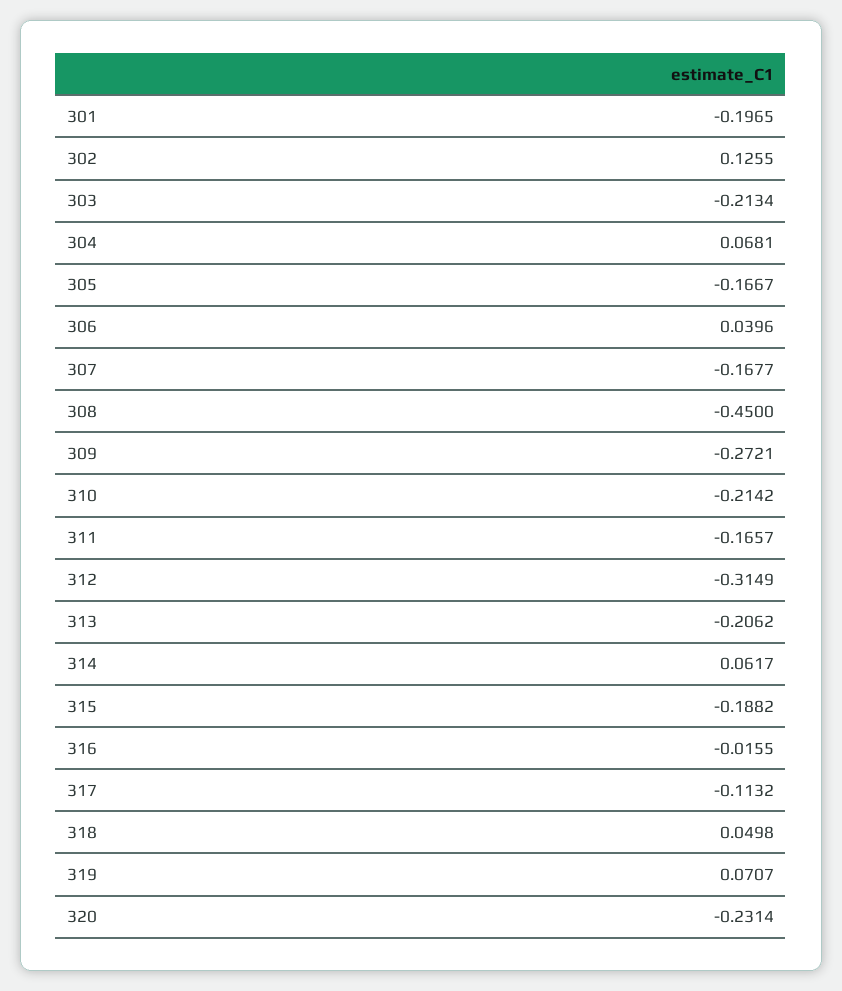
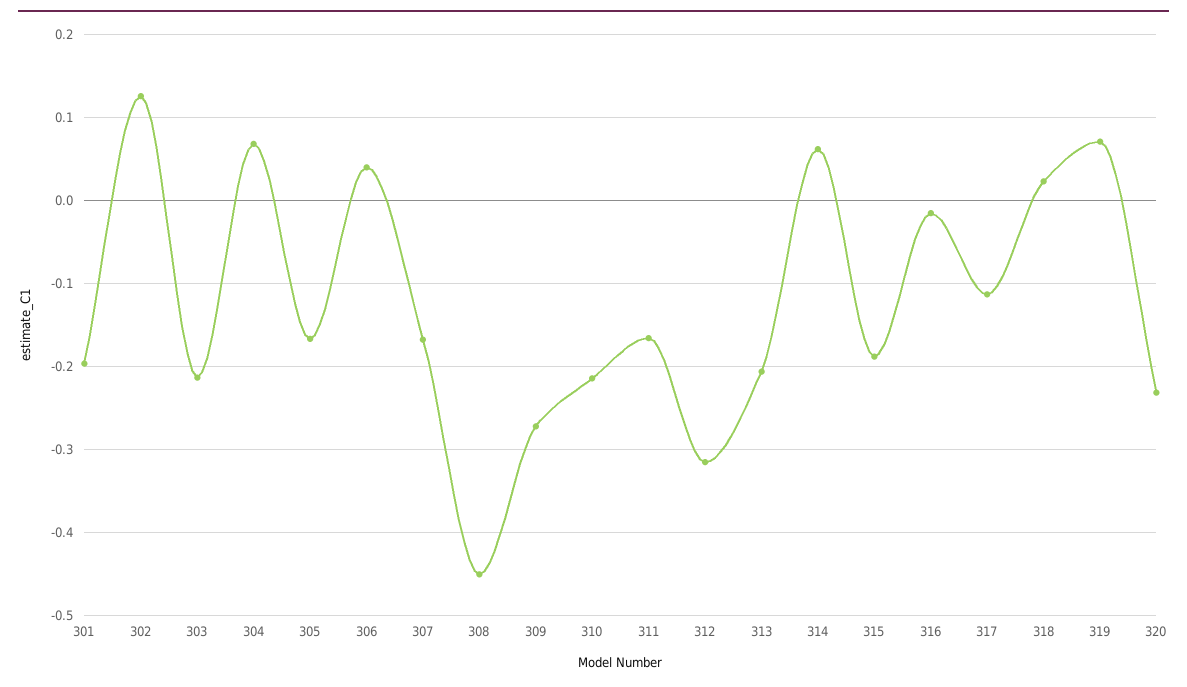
  {
    "301": -0.1965,
    "302": 0.1255,
    "303": -0.2134,
    "304": 0.0681,
    "305": -0.1667,
    "306": 0.0396,
    "307": -0.1677,
    "308": -0.45,
    "309": -0.2721,
    "310": -0.2142,
    "311": -0.1657,
    "312": -0.3149,
    "313": -0.2062,
    "314": 0.0617,
    "315": -0.1882,
    "316": -0.0155,
    "317": -0.1132,
-   "318": 0.0498,
+   "318": 0.02,
    "319": 0.0707,
    "320": -0.2314
  }

